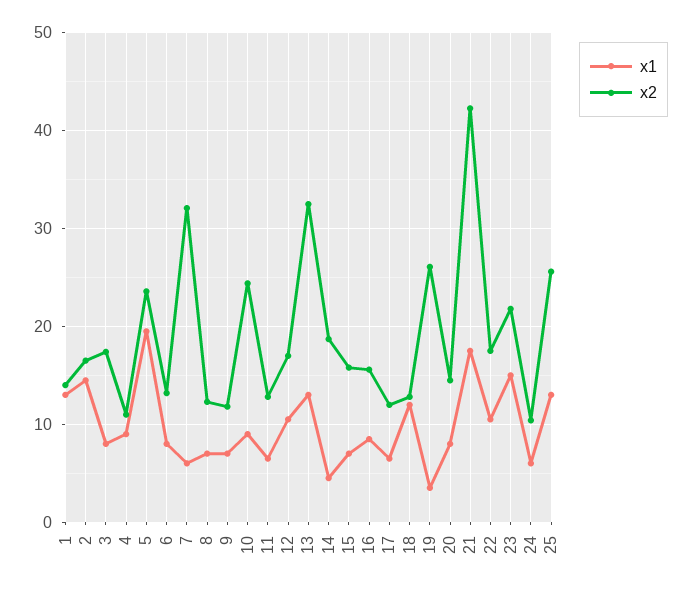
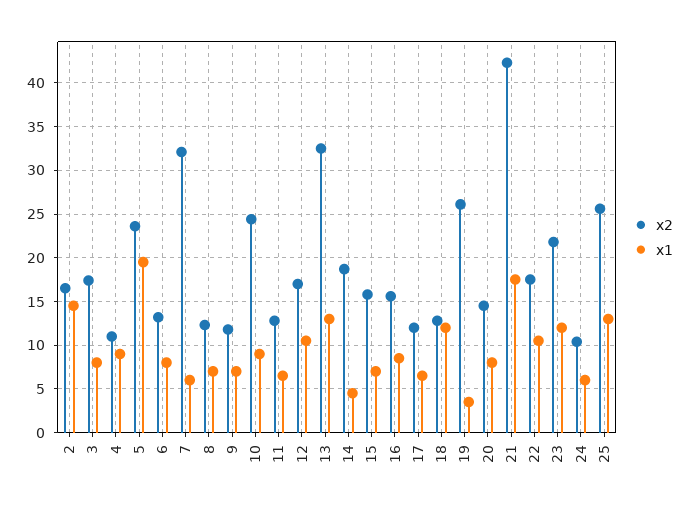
  {
    "x1": {
-     "1": 13,
      "2": 15,
      "3": 8,
      "4": 9,
      "5": 20,
      "6": 8,
      "7": 6,
      "8": 7,
      "9": 7,
      "10": 9,
      "11": 7,
      "12": 11,
      "13": 13,
      "14": 5,
      "15": 7,
      "16": 9,
      "17": 7,
      "18": 12,
      "19": 4,
      "20": 8,
      "21": 18,
      "22": 11,
-     "23": 15,
+     "23": 12,
      "24": 6,
      "25": 13
    },
    "x2": {
-     "1": 14,
      "2": 17,
      "3": 17,
      "4": 11,
      "5": 24,
      "6": 13,
      "7": 32,
      "8": 12,
      "9": 12,
      "10": 24,
      "11": 13,
      "12": 17,
      "13": 33,
      "14": 19,
      "15": 16,
      "16": 16,
      "17": 12,
      "18": 13,
      "19": 26,
      "20": 15,
      "21": 42,
      "22": 18,
      "23": 22,
      "24": 10,
      "25": 26
    }
  }

